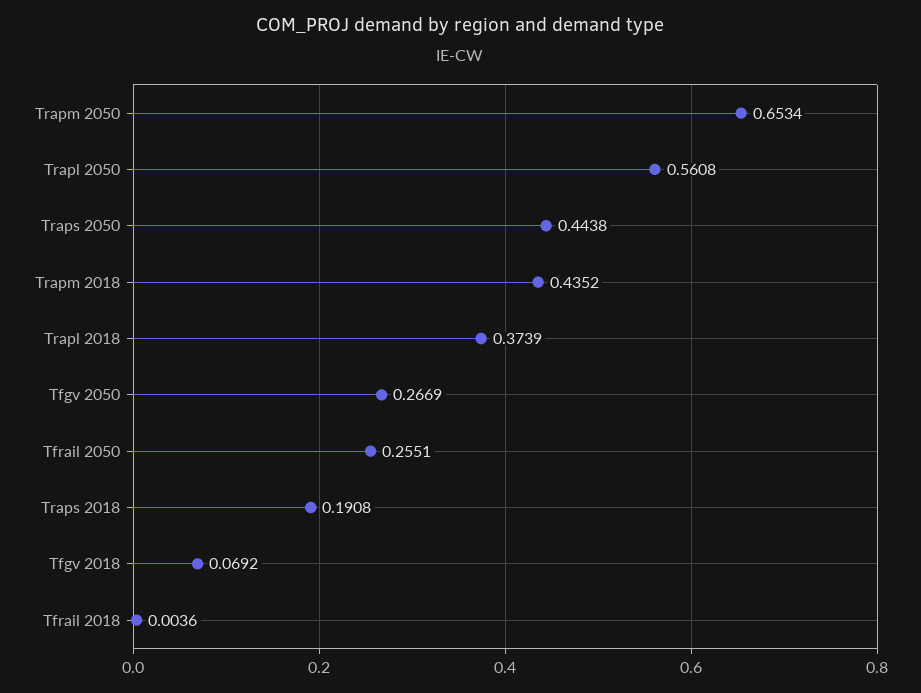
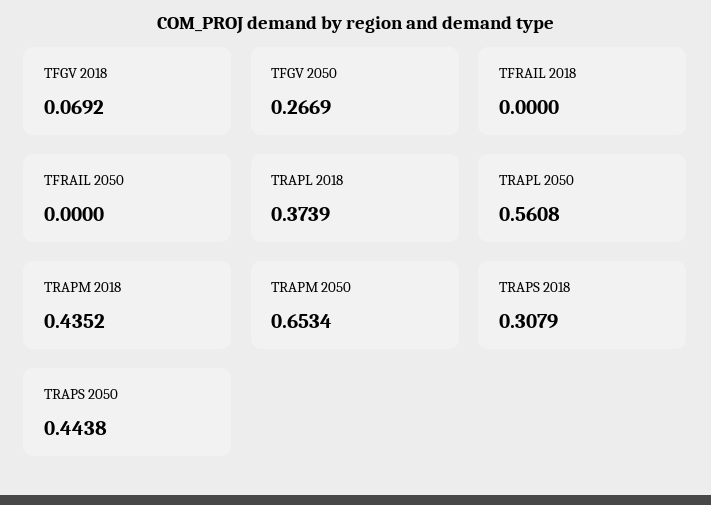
  {
    "Trapm 2050": 0.6534,
    "Trapl 2050": 0.5608,
    "Traps 2050": 0.4438,
    "Trapm 2018": 0.4352,
    "Trapl 2018": 0.3739,
    "Tfgv 2050": 0.2669,
-   "Tfrail 2050": 0.2551,
+   "Tfrail 2050": 0,
-   "Traps 2018": 0.1908,
+   "Traps 2018": 0.3079,
    "Tfgv 2018": 0.0692,
-   "Tfrail 2018": 0.0036
+   "Tfrail 2018": 0
  }

